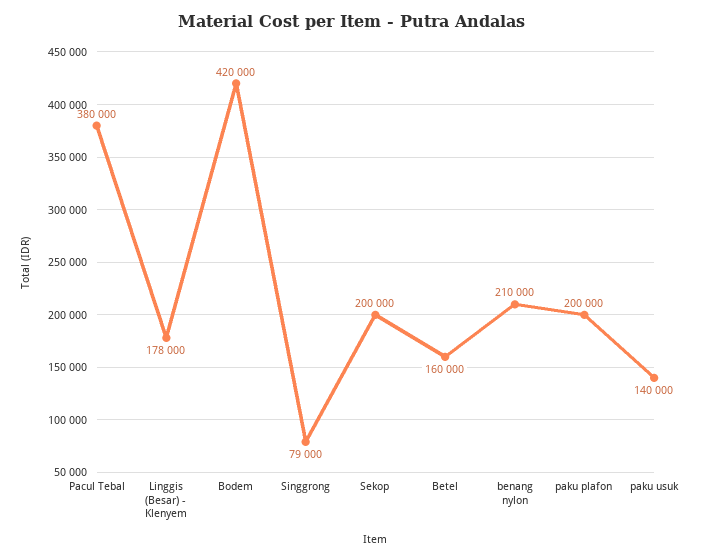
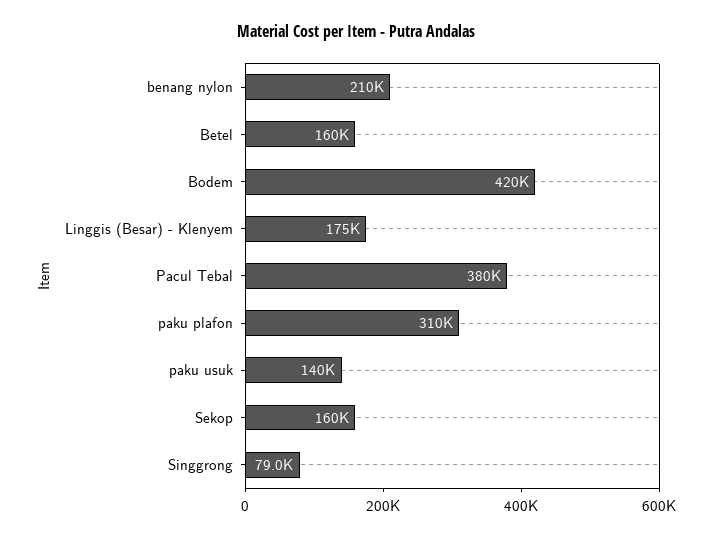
  {
    "Pacul Tebal": 380000,
-   "Linggis (Besar) - Klenyem": 178000,
+   "Linggis (Besar) - Klenyem": 175000,
    "Bodem": 420000,
    "Singgrong": 79000,
-   "Sekop": 200000,
+   "Sekop": 160000,
    "Betel": 160000,
    "benang nylon": 210000,
-   "paku plafon": 200000,
+   "paku plafon": 310000,
    "paku usuk": 140000
  }

